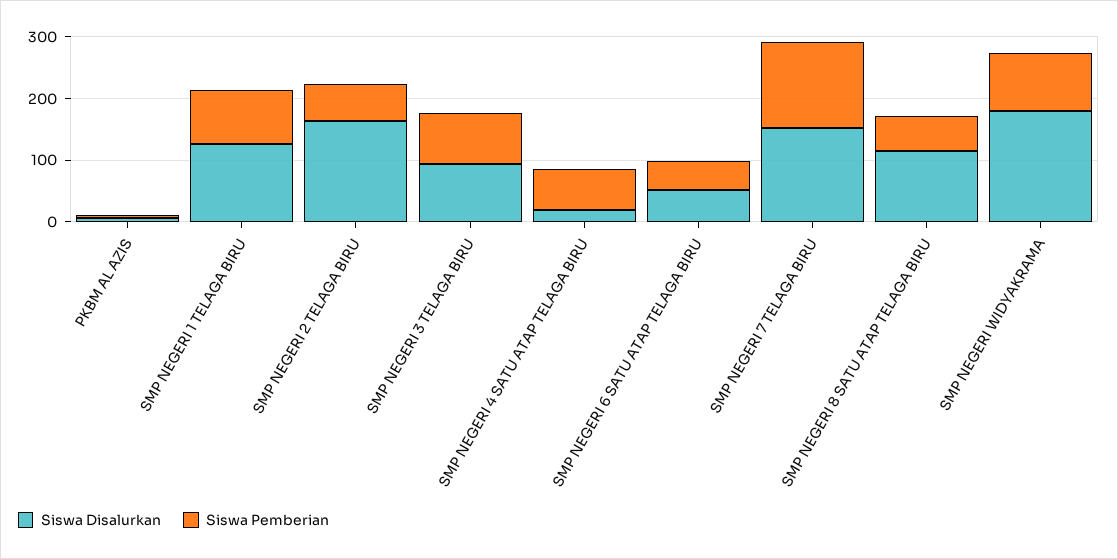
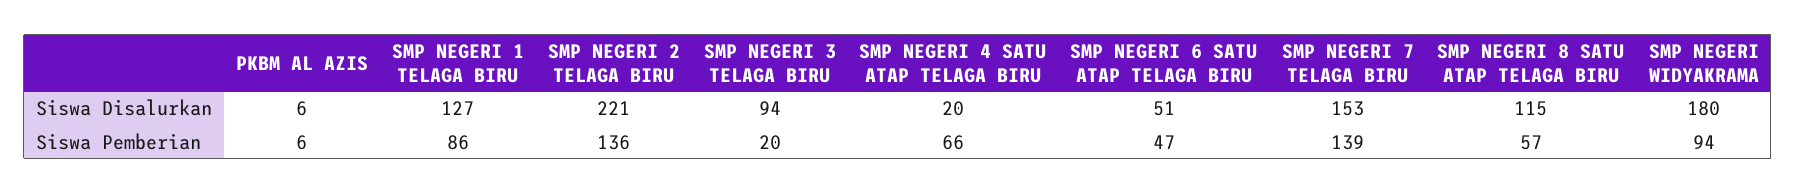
  {
    "Siswa Disalurkan": {
      "PKBM AL AZIS": 6,
      "SMP NEGERI 1 TELAGA BIRU": 127,
-     "SMP NEGERI 2 TELAGA BIRU": 160,
+     "SMP NEGERI 2 TELAGA BIRU": 221,
      "SMP NEGERI 3 TELAGA BIRU": 94,
      "SMP NEGERI 4 SATU ATAP TELAGA BIRU": 20,
      "SMP NEGERI 6 SATU ATAP TELAGA BIRU": 51,
      "SMP NEGERI 7 TELAGA BIRU": 153,
      "SMP NEGERI 8 SATU ATAP TELAGA BIRU": 115,
      "SMP NEGERI WIDYAKRAMA": 180
    },
    "Siswa Pemberian": {
      "PKBM AL AZIS": 6,
      "SMP NEGERI 1 TELAGA BIRU": 86,
-     "SMP NEGERI 2 TELAGA BIRU": 60,
+     "SMP NEGERI 2 TELAGA BIRU": 136,
-     "SMP NEGERI 3 TELAGA BIRU": 80,
+     "SMP NEGERI 3 TELAGA BIRU": 20,
      "SMP NEGERI 4 SATU ATAP TELAGA BIRU": 66,
      "SMP NEGERI 6 SATU ATAP TELAGA BIRU": 47,
      "SMP NEGERI 7 TELAGA BIRU": 139,
      "SMP NEGERI 8 SATU ATAP TELAGA BIRU": 57,
      "SMP NEGERI WIDYAKRAMA": 94
    }
  }

